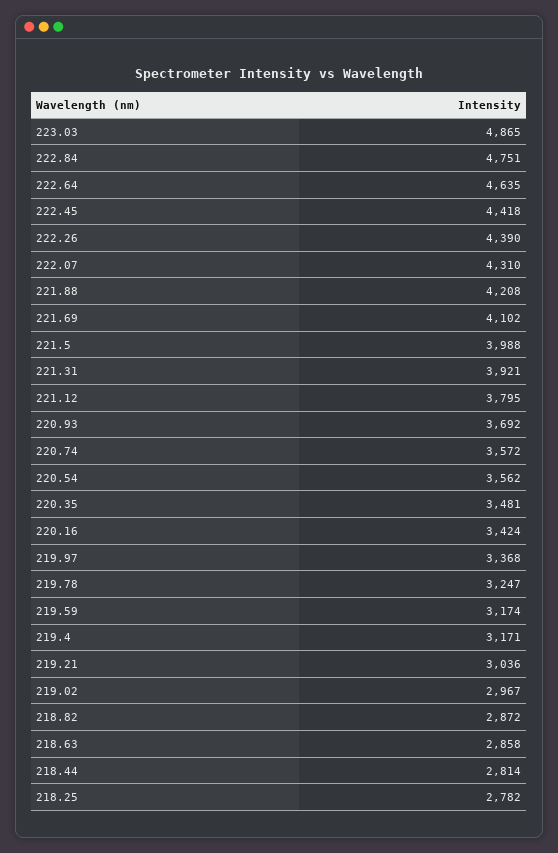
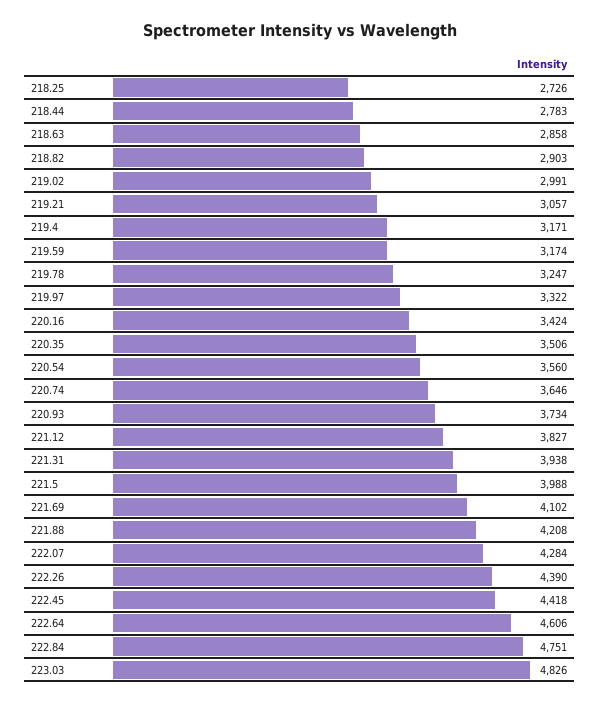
  {
-   "223.03": 4865,
+   "223.03": 4826,
    "222.84": 4751,
-   "222.64": 4635,
+   "222.64": 4606,
    "222.45": 4418,
    "222.26": 4390,
-   "222.07": 4310,
+   "222.07": 4284,
    "221.88": 4208,
    "221.69": 4102,
    "221.5": 3988,
-   "221.31": 3921,
+   "221.31": 3938,
-   "221.12": 3795,
+   "221.12": 3827,
-   "220.93": 3692,
+   "220.93": 3734,
-   "220.74": 3572,
+   "220.74": 3646,
-   "220.54": 3562,
+   "220.54": 3560,
-   "220.35": 3481,
+   "220.35": 3506,
    "220.16": 3424,
-   "219.97": 3368,
+   "219.97": 3322,
    "219.78": 3247,
    "219.59": 3174,
    "219.4": 3171,
-   "219.21": 3036,
+   "219.21": 3057,
-   "219.02": 2967,
+   "219.02": 2991,
-   "218.82": 2872,
+   "218.82": 2903,
    "218.63": 2858,
-   "218.44": 2814,
+   "218.44": 2783,
-   "218.25": 2782
+   "218.25": 2726
  }

